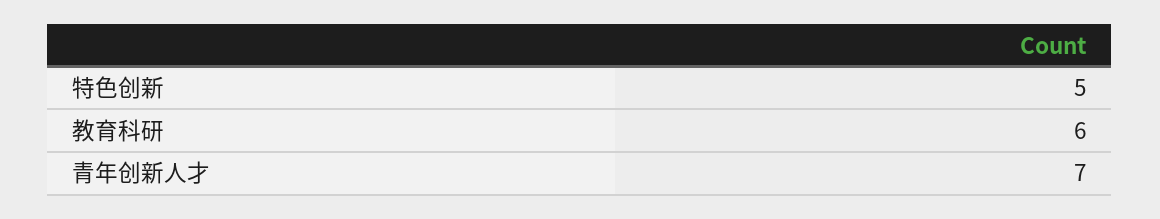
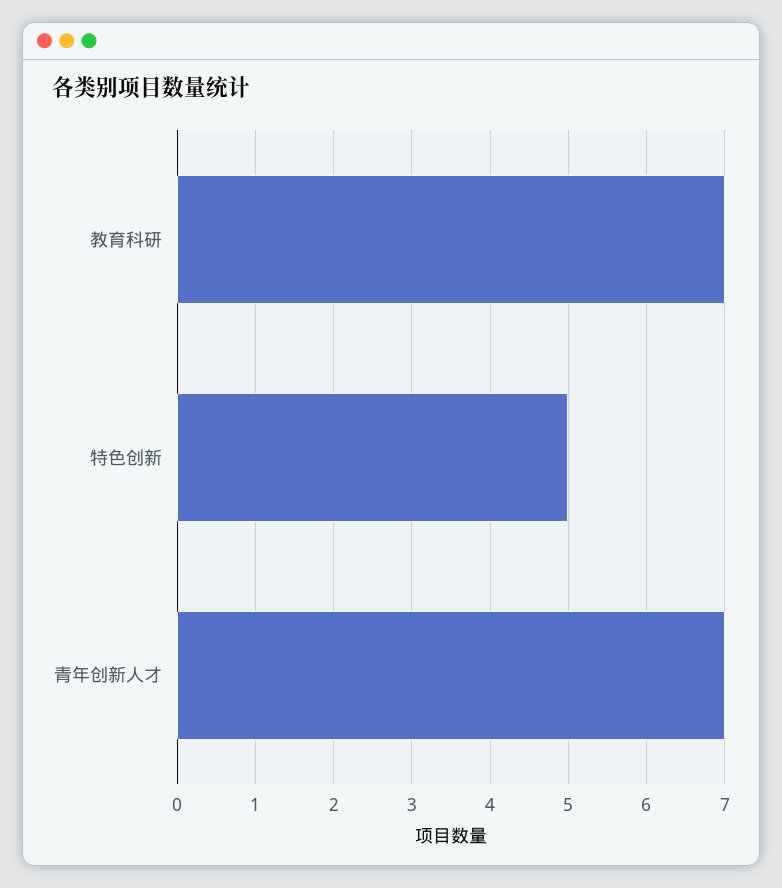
  {
    "特色创新": 5,
-   "教育科研": 6,
+   "教育科研": 7,
    "青年创新人才": 7
  }

